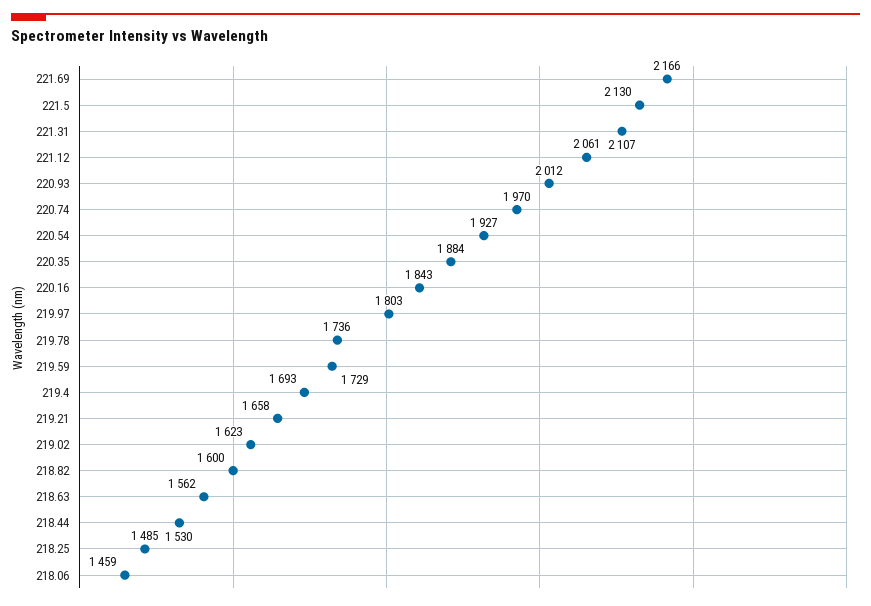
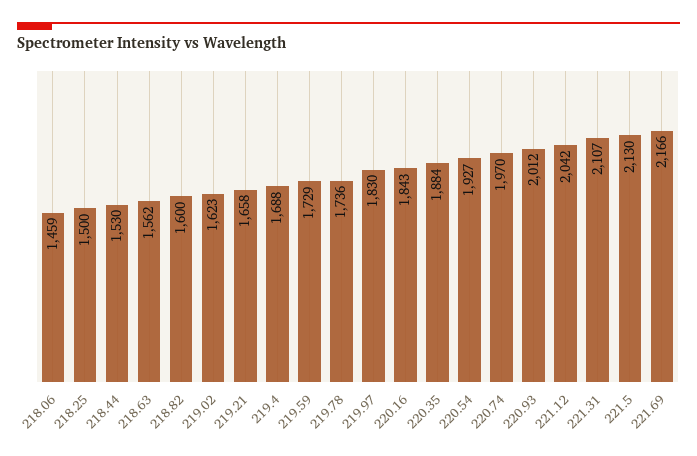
  {
    "221.69": 2166,
    "221.5": 2130,
    "221.31": 2107,
-   "221.12": 2061,
+   "221.12": 2042,
    "220.93": 2012,
    "220.74": 1970,
    "220.54": 1927,
    "220.35": 1884,
    "220.16": 1843,
-   "219.97": 1803,
+   "219.97": 1830,
    "219.78": 1736,
    "219.59": 1729,
-   "219.4": 1693,
+   "219.4": 1688,
    "219.21": 1658,
    "219.02": 1623,
    "218.82": 1600,
    "218.63": 1562,
    "218.44": 1530,
-   "218.25": 1485,
+   "218.25": 1500,
    "218.06": 1459
  }

